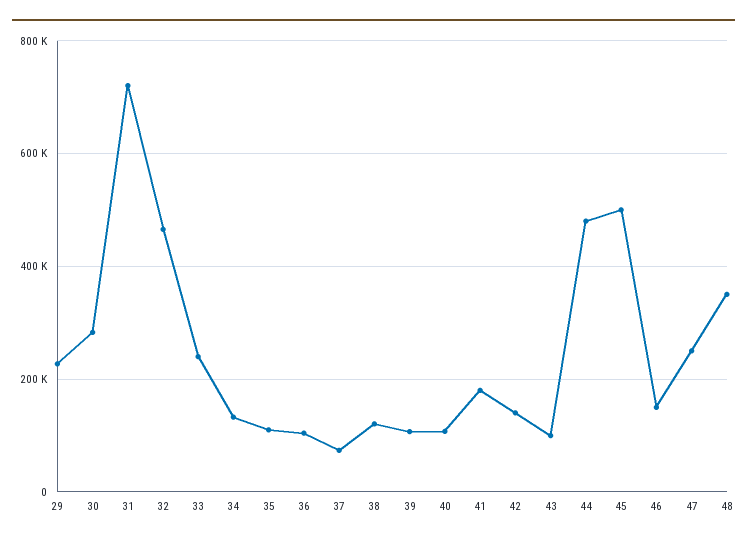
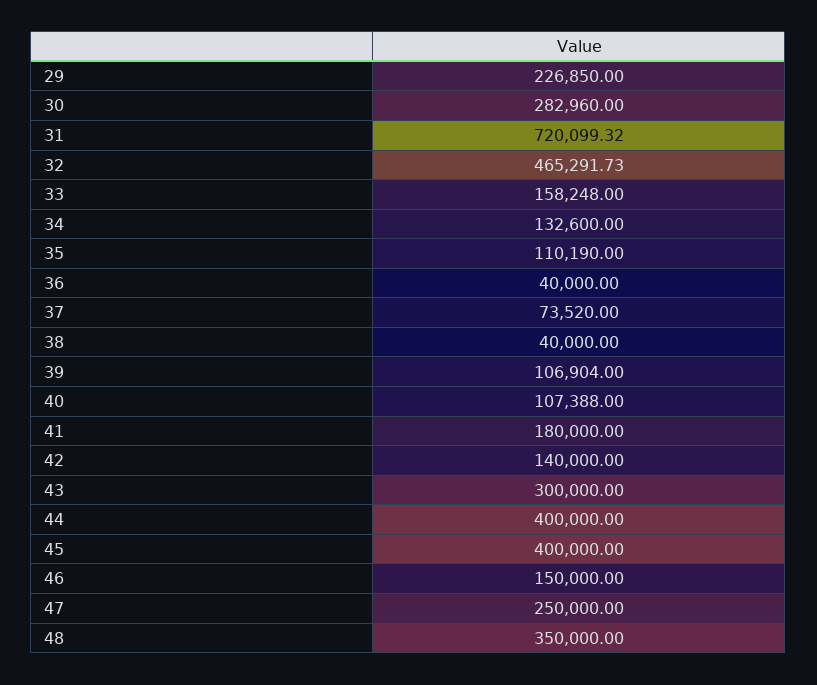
  {
    "29": 226850,
    "30": 282960,
    "31": 720099.32,
    "32": 465291.73,
-   "33": 240000,
+   "33": 158248,
    "34": 132600,
    "35": 110190,
-   "36": 100000,
+   "36": 40000,
    "37": 73520,
-   "38": 120000,
+   "38": 40000,
    "39": 106904,
    "40": 107388,
    "41": 180000,
    "42": 140000,
-   "43": 100000,
+   "43": 300000,
-   "44": 480000,
+   "44": 400000,
-   "45": 500000,
+   "45": 400000,
    "46": 150000,
    "47": 250000,
    "48": 350000
  }

